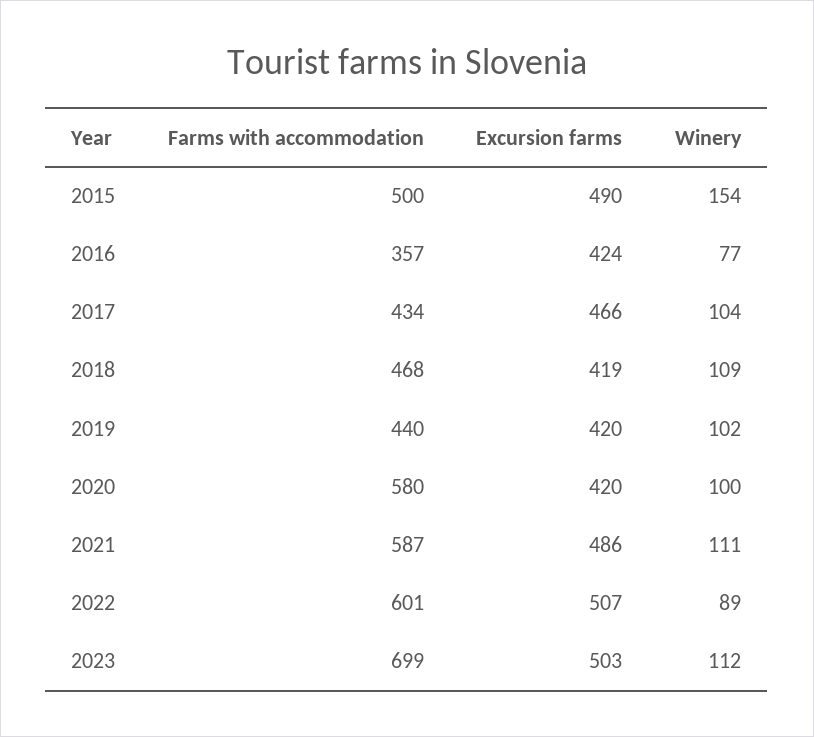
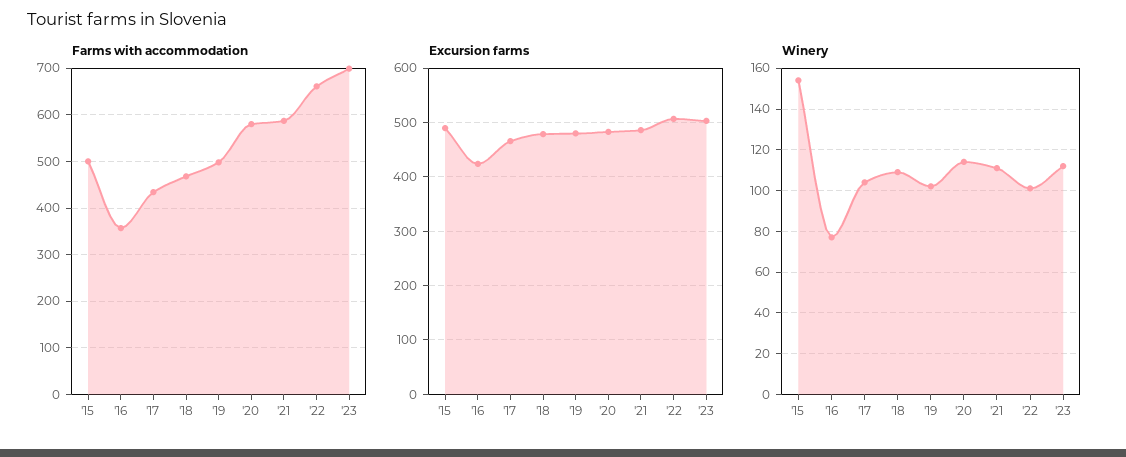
  {
    "Farms with accommodation": {
      "2015": 500,
      "2016": 357,
      "2017": 434,
      "2018": 468,
-     "2019": 440,
+     "2019": 500,
      "2020": 580,
      "2021": 587,
-     "2022": 601,
+     "2022": 660,
      "2023": 699
    },
    "Excursion farms": {
      "2015": 490,
      "2016": 424,
      "2017": 466,
-     "2018": 419,
+     "2018": 480,
-     "2019": 420,
+     "2019": 480,
-     "2020": 420,
+     "2020": 480,
      "2021": 486,
      "2022": 507,
      "2023": 503
    },
    "Winery": {
      "2015": 154,
      "2016": 77,
      "2017": 104,
      "2018": 109,
      "2019": 102,
-     "2020": 100,
+     "2020": 115,
      "2021": 111,
-     "2022": 89,
+     "2022": 100,
      "2023": 112
    }
  }

